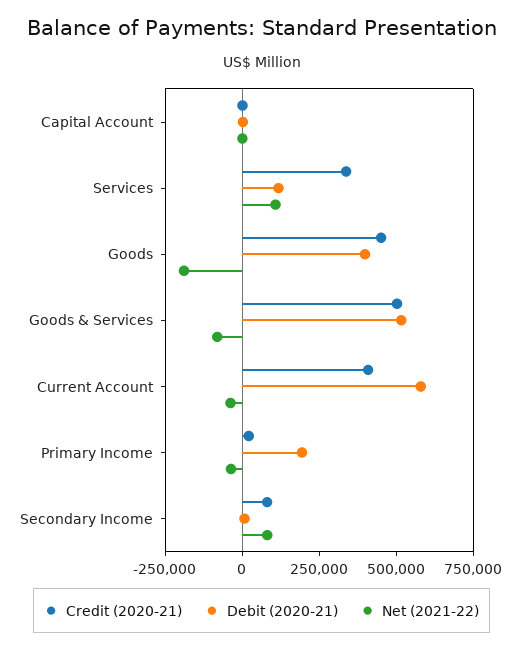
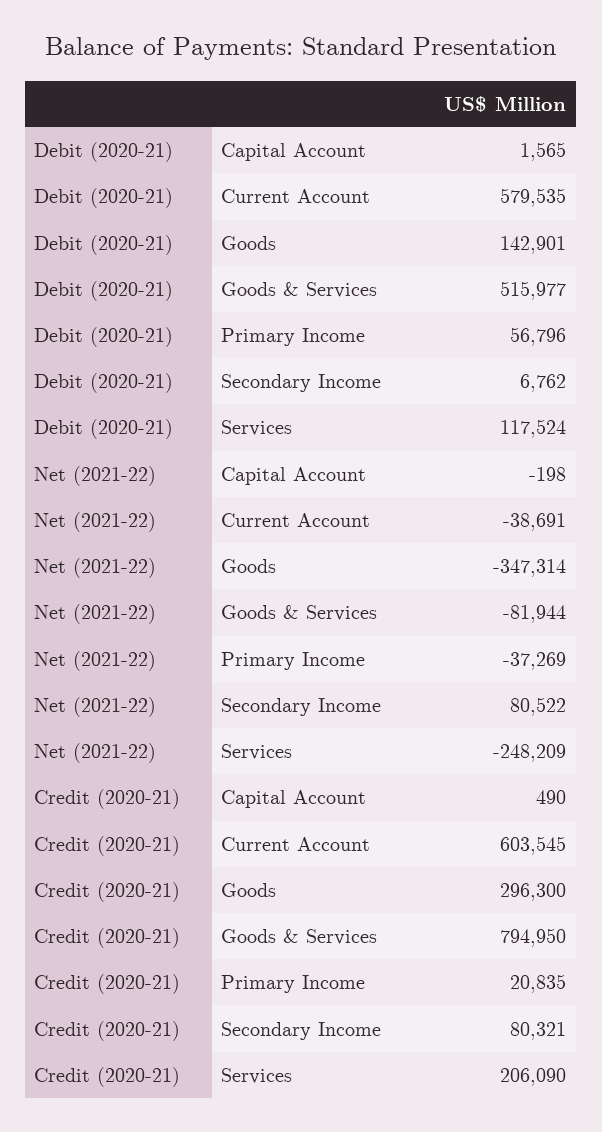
  {
    "Credit (2020-21)": {
      "Capital Account": 490,
-     "Services": 350000,
+     "Services": 206090,
-     "Goods": 450000,
+     "Goods": 296300,
-     "Goods & Services": 500000,
+     "Goods & Services": 794950,
-     "Current Account": 400000,
+     "Current Account": 603545,
      "Primary Income": 20835,
      "Secondary Income": 80321
    },
    "Debit (2020-21)": {
      "Capital Account": 1565,
      "Services": 117524,
-     "Goods": 400000,
+     "Goods": 142901,
      "Goods & Services": 515977,
      "Current Account": 579535,
-     "Primary Income": 200000,
+     "Primary Income": 56796,
      "Secondary Income": 6762
    },
    "Net (2021-22)": {
      "Capital Account": -198,
-     "Services": 100000,
+     "Services": -248209,
-     "Goods": -200000,
+     "Goods": -347314,
      "Goods & Services": -81944,
      "Current Account": -38691,
      "Primary Income": -37269,
      "Secondary Income": 80522
    }
  }

